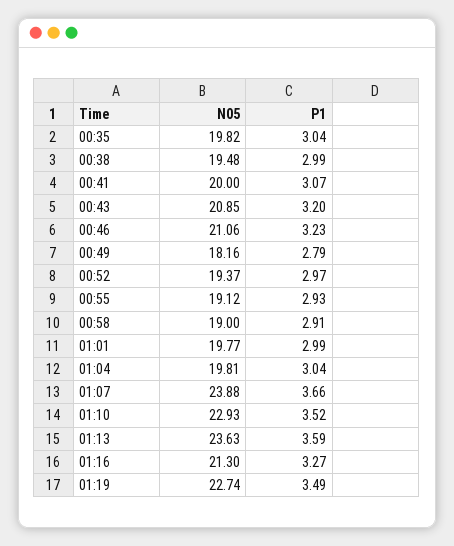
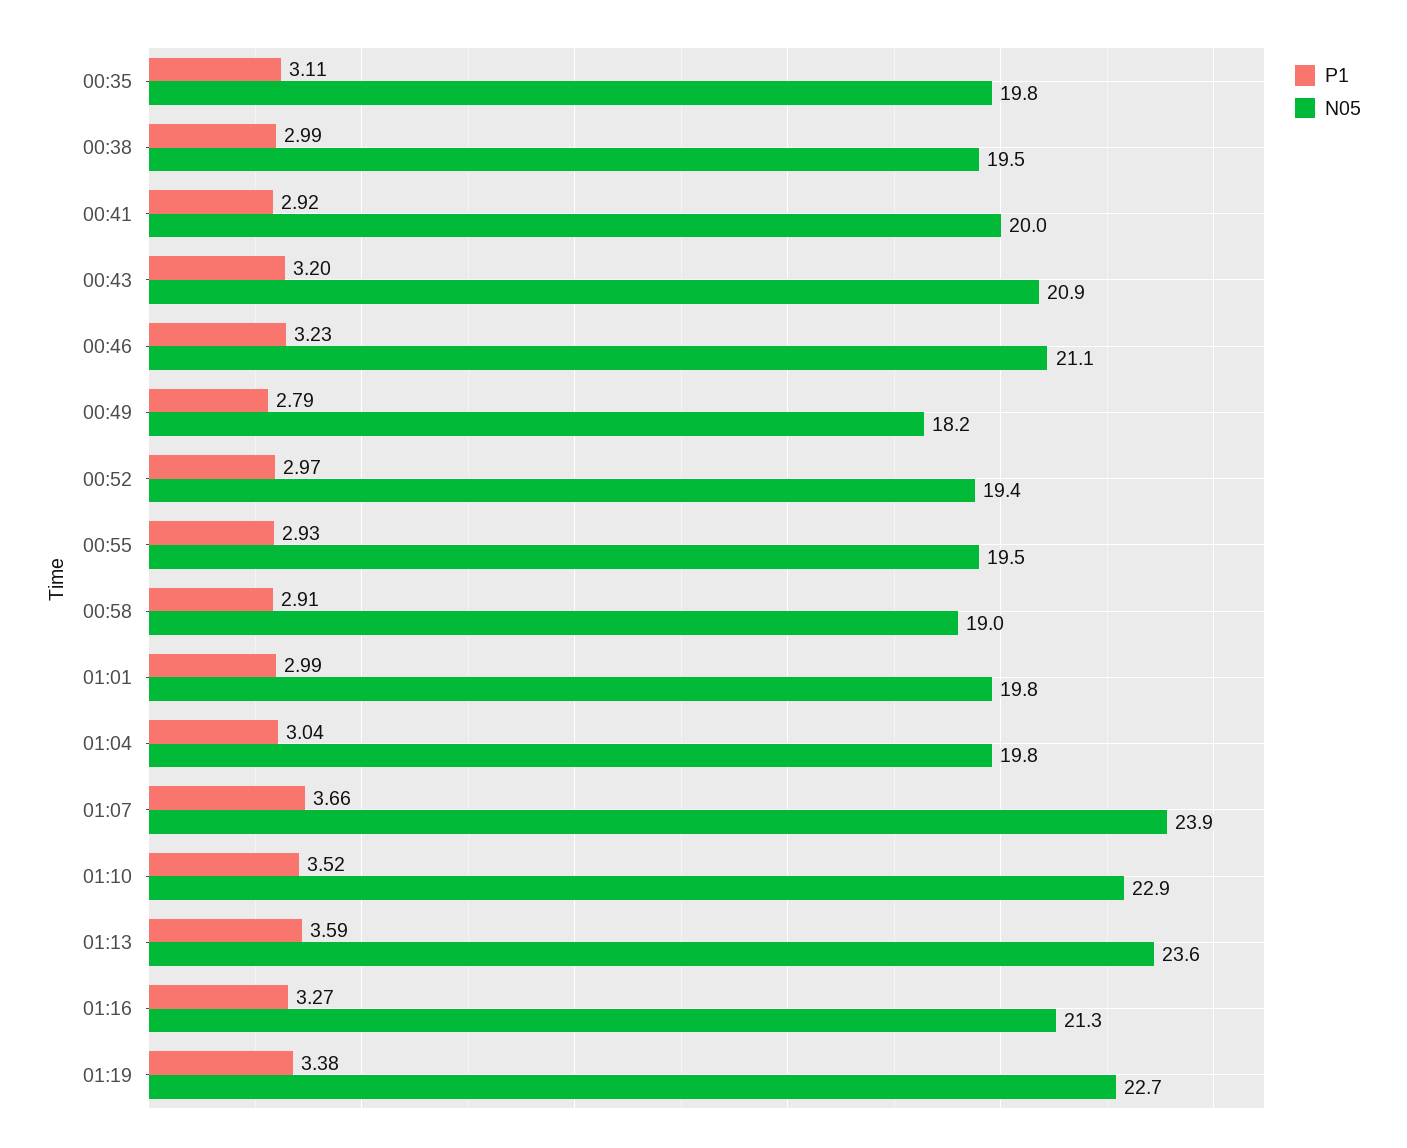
  {
    "N05": {
      "00:35": 19.82,
      "00:38": 19.48,
      "00:41": 20,
      "00:43": 20.85,
      "00:46": 21.06,
      "00:49": 18.16,
      "00:52": 19.37,
-     "00:55": 19.12,
+     "00:55": 19.5,
      "00:58": 19,
      "01:01": 19.77,
      "01:04": 19.81,
      "01:07": 23.88,
      "01:10": 22.93,
      "01:13": 23.63,
      "01:16": 21.3,
      "01:19": 22.74
    },
    "P1": {
-     "00:35": 3.04,
+     "00:35": 3.11,
      "00:38": 2.99,
-     "00:41": 3.07,
+     "00:41": 2.92,
      "00:43": 3.2,
      "00:46": 3.23,
      "00:49": 2.79,
      "00:52": 2.97,
      "00:55": 2.93,
      "00:58": 2.91,
      "01:01": 2.99,
      "01:04": 3.04,
      "01:07": 3.66,
      "01:10": 3.52,
      "01:13": 3.59,
      "01:16": 3.27,
-     "01:19": 3.49
+     "01:19": 3.38
    }
  }

